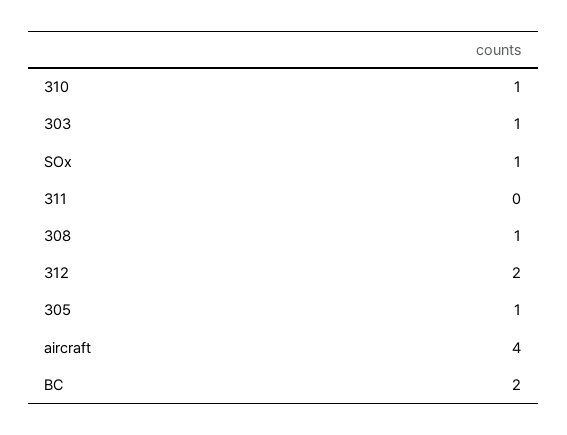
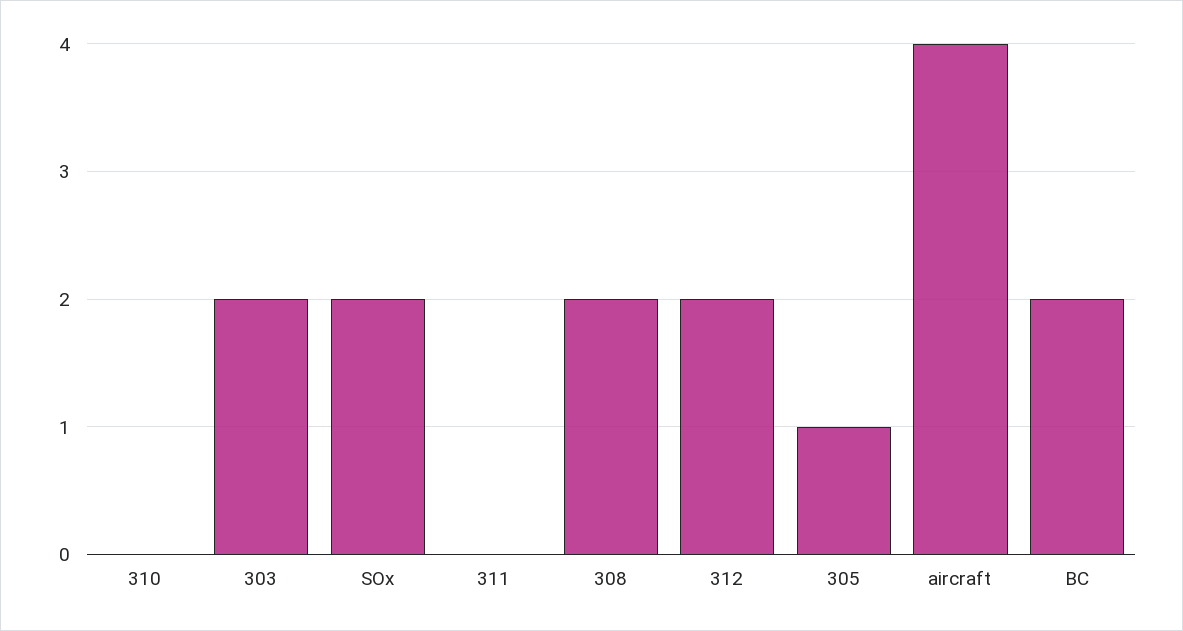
  {
-   "310": 1,
+   "310": 0,
-   "303": 1,
+   "303": 2,
-   "SOx": 1,
+   "SOx": 2,
    "311": 0,
-   "308": 1,
+   "308": 2,
    "312": 2,
    "305": 1,
    "aircraft": 4,
    "BC": 2
  }

